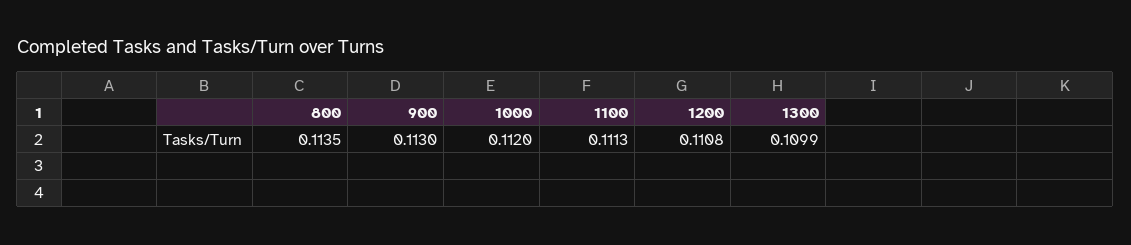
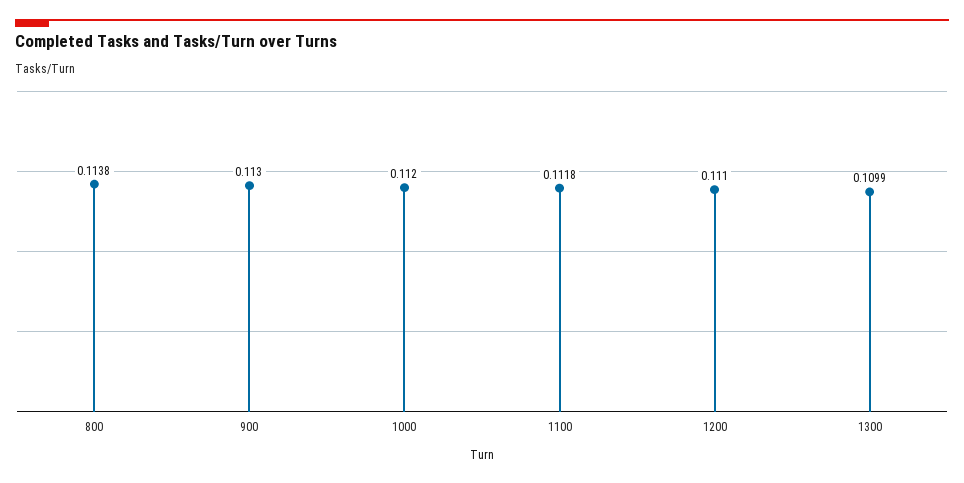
  {
-   "800": 0.1135,
+   "800": 0.1138,
    "900": 0.113,
    "1000": 0.112,
-   "1100": 0.1113,
+   "1100": 0.1118,
-   "1200": 0.1108,
+   "1200": 0.111,
    "1300": 0.1099
  }

